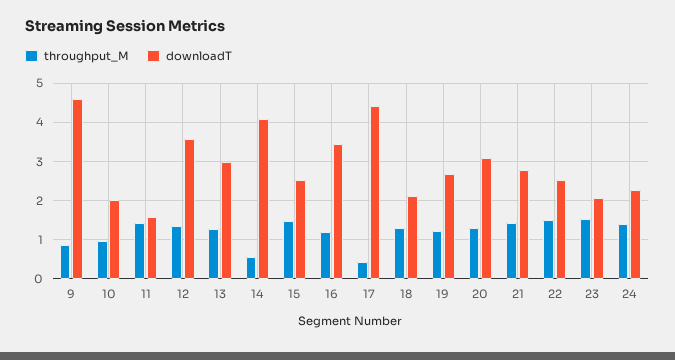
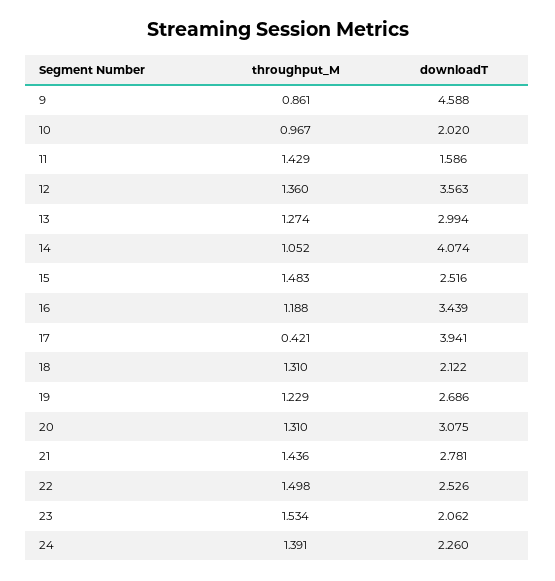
  {
    "throughput_M": {
      "9": 0.861,
      "10": 0.967,
      "11": 1.429,
      "12": 1.36,
      "13": 1.274,
-     "14": 0.6,
+     "14": 1.052,
      "15": 1.483,
      "16": 1.188,
      "17": 0.421,
      "18": 1.31,
      "19": 1.229,
      "20": 1.31,
      "21": 1.436,
      "22": 1.498,
      "23": 1.534,
      "24": 1.391
    },
    "downloadT": {
      "9": 4.588,
      "10": 2.02,
      "11": 1.586,
      "12": 3.563,
      "13": 2.994,
      "14": 4.074,
      "15": 2.516,
      "16": 3.439,
-     "17": 4.4,
+     "17": 3.941,
      "18": 2.122,
      "19": 2.686,
      "20": 3.075,
      "21": 2.781,
      "22": 2.526,
      "23": 2.062,
      "24": 2.26
    }
  }

